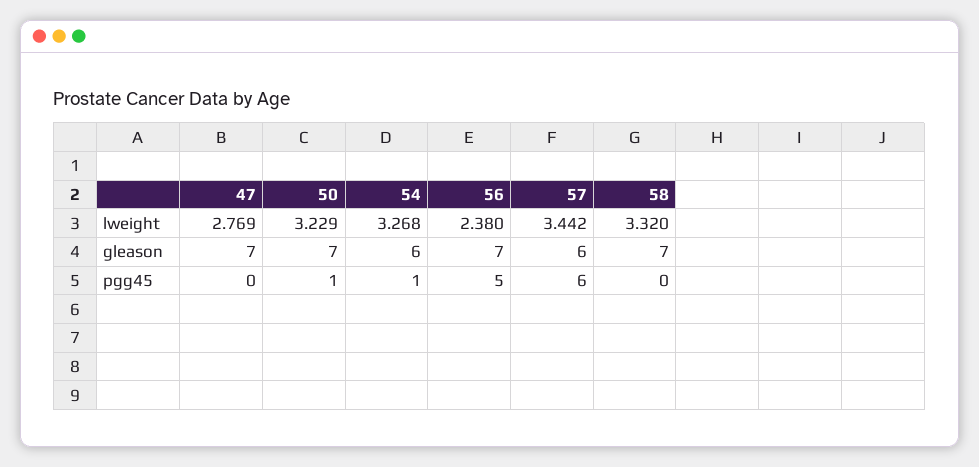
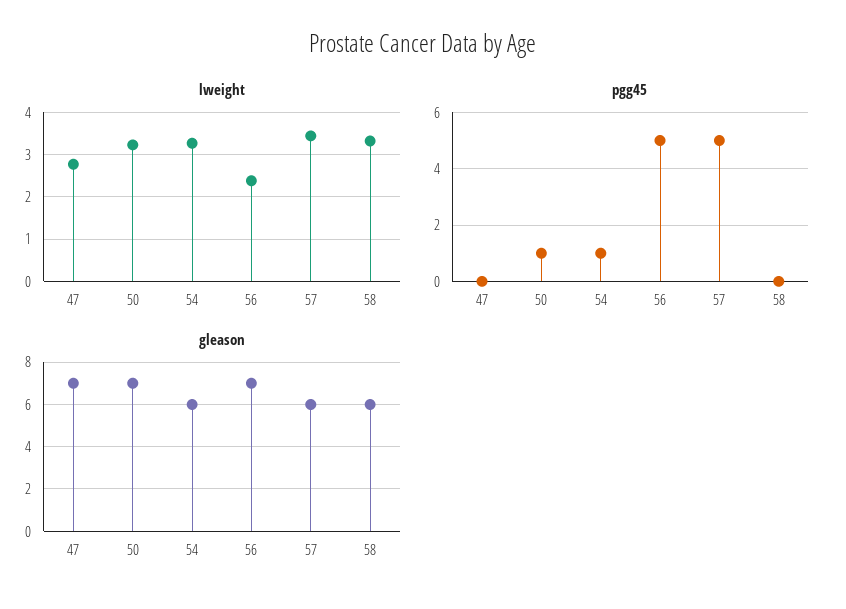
  {
    "lweight": {
      "47": 2.769,
      "50": 3.229,
      "54": 3.268,
      "56": 2.38,
      "57": 3.442,
      "58": 3.32
    },
    "gleason": {
      "47": 7,
      "50": 7,
      "54": 6,
      "56": 7,
      "57": 6,
-     "58": 7
+     "58": 6
    },
    "pgg45": {
      "47": 0,
      "50": 1,
      "54": 1,
      "56": 5,
-     "57": 6,
+     "57": 5,
      "58": 0
    }
  }

